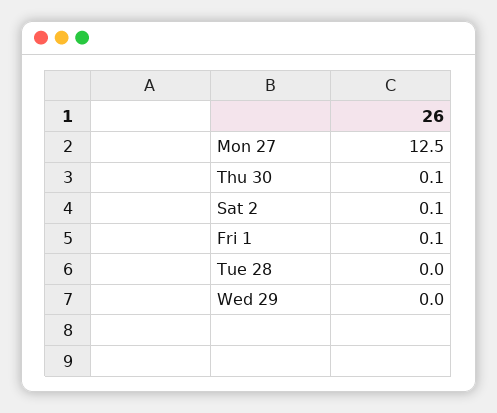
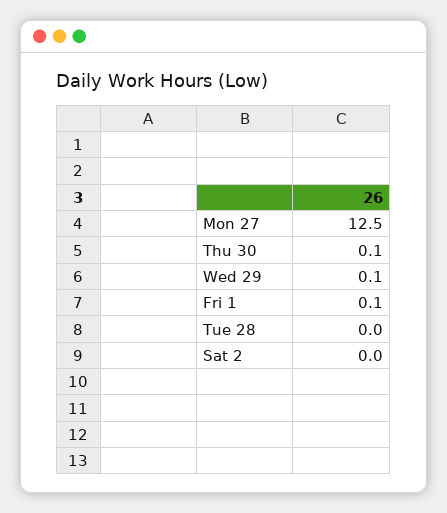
  {
    "Mon 27": 12.5,
    "Thu 30": 0.1,
-   "Sat 2": 0.1,
+   "Sat 2": 0,
    "Fri 1": 0.1,
    "Tue 28": 0,
-   "Wed 29": 0
+   "Wed 29": 0.1
  }

